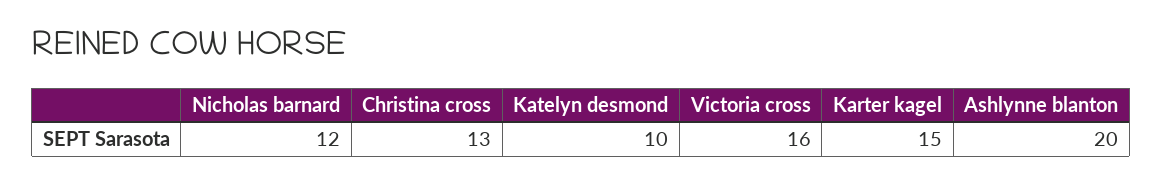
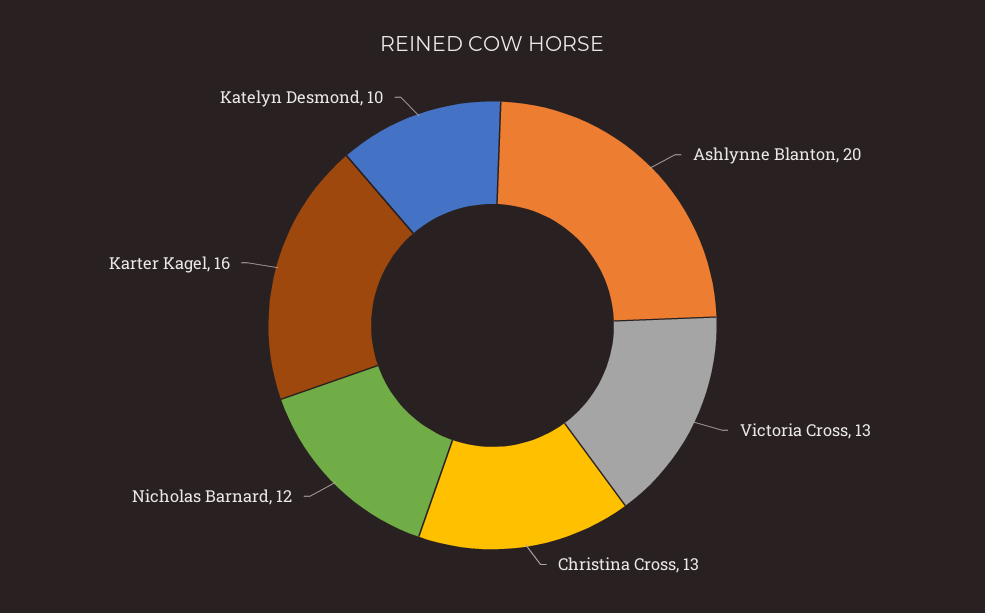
  {
    "Nicholas barnard": 12,
    "Christina cross": 13,
    "Katelyn desmond": 10,
-   "Victoria cross": 16,
+   "Victoria cross": 13,
-   "Karter kagel": 15,
+   "Karter kagel": 16,
    "Ashlynne blanton": 20
  }

